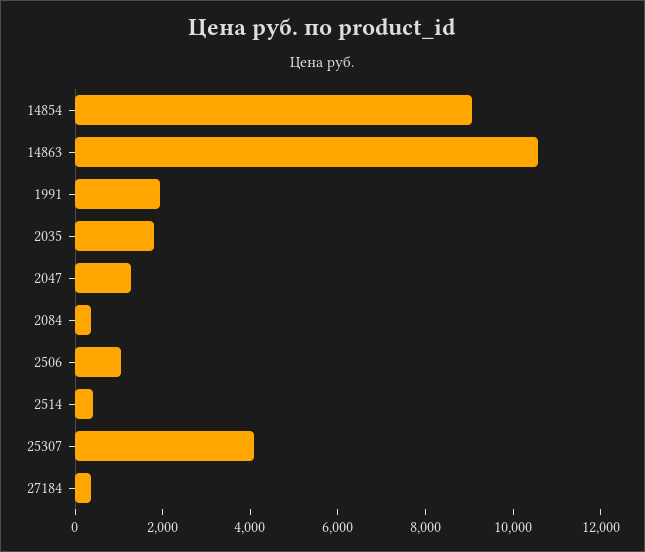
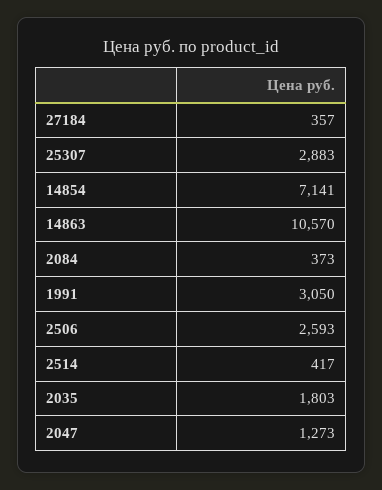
  {
-   "14854": 9000,
+   "14854": 7141,
    "14863": 10570,
-   "1991": 2000,
+   "1991": 3050,
    "2035": 1803,
    "2047": 1273,
    "2084": 373,
-   "2506": 1000,
+   "2506": 2593,
    "2514": 417,
-   "25307": 4000,
+   "25307": 2883,
    "27184": 357
  }

